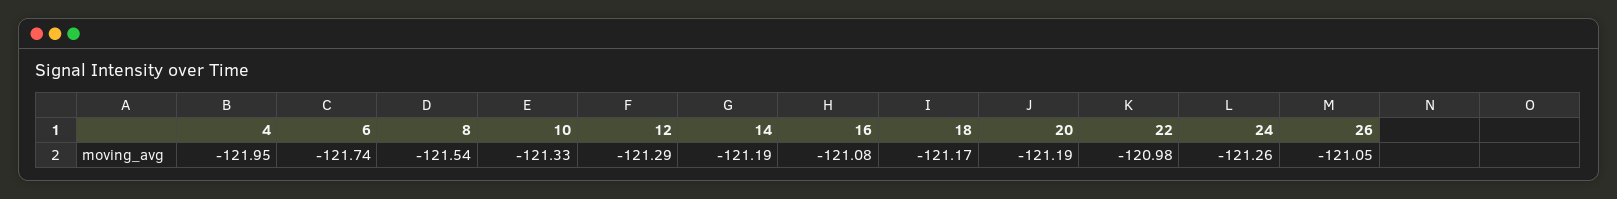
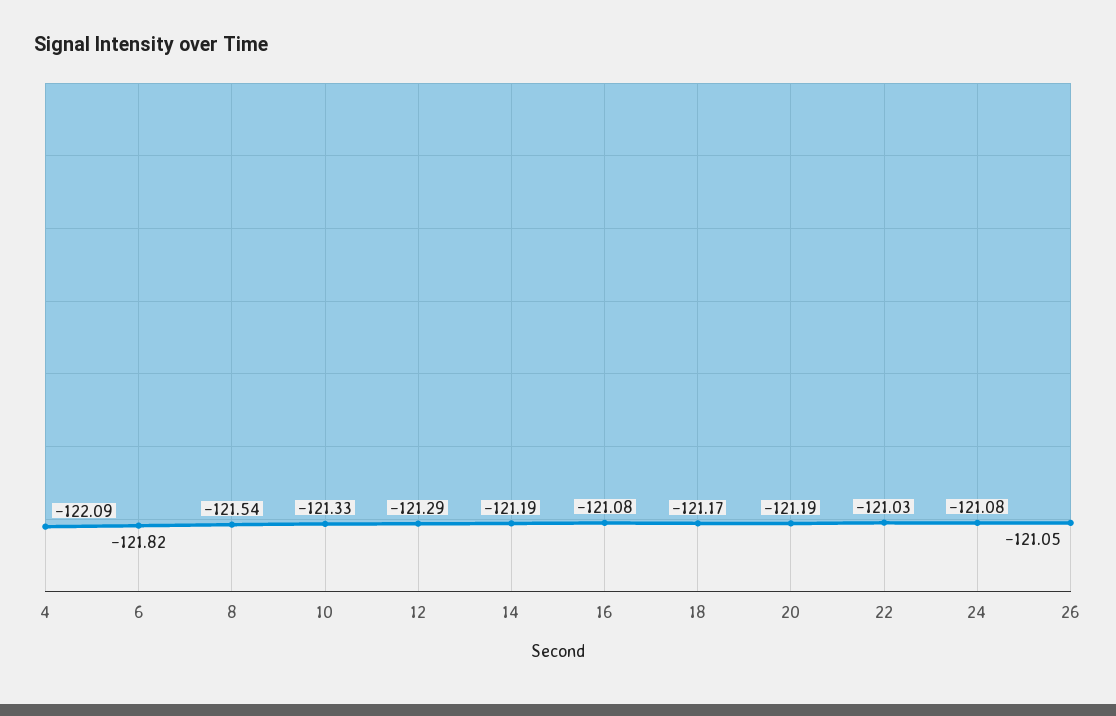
  {
-   "4": -121.95,
+   "4": -122.09,
-   "6": -121.74,
+   "6": -121.82,
    "8": -121.54,
    "10": -121.33,
    "12": -121.29,
    "14": -121.19,
    "16": -121.08,
    "18": -121.17,
    "20": -121.19,
-   "22": -120.98,
+   "22": -121.03,
-   "24": -121.26,
+   "24": -121.08,
    "26": -121.05
  }

